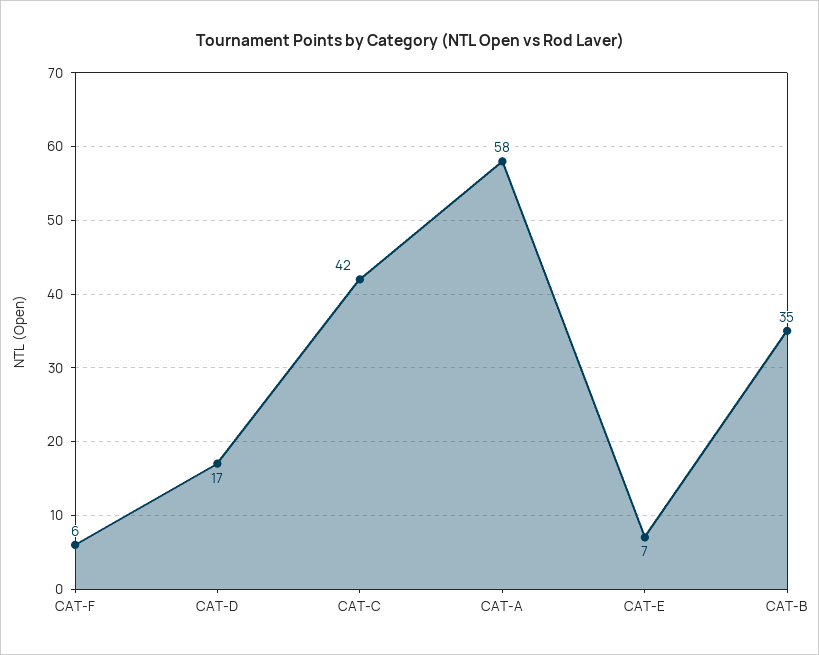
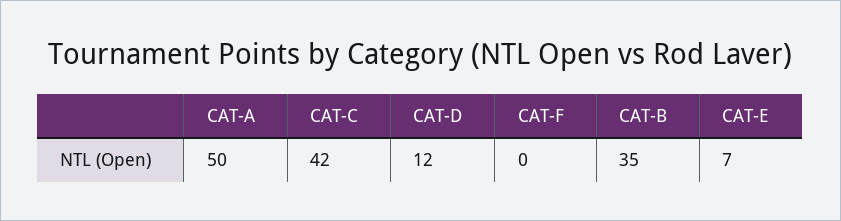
  {
-   "CAT-F": 6,
+   "CAT-F": 0,
-   "CAT-D": 17,
+   "CAT-D": 12,
    "CAT-C": 42,
-   "CAT-A": 58,
+   "CAT-A": 50,
    "CAT-E": 7,
    "CAT-B": 35
  }

